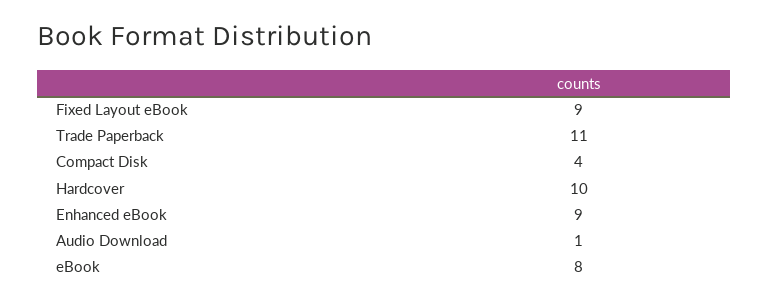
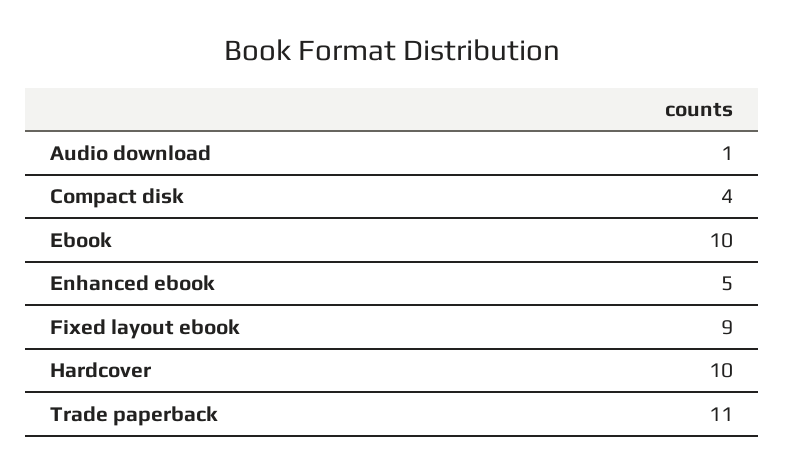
  {
    "Fixed Layout eBook": 9,
    "Trade Paperback": 11,
    "Compact Disk": 4,
    "Hardcover": 10,
-   "Enhanced eBook": 9,
+   "Enhanced eBook": 5,
    "Audio Download": 1,
-   "eBook": 8
+   "eBook": 10
  }

